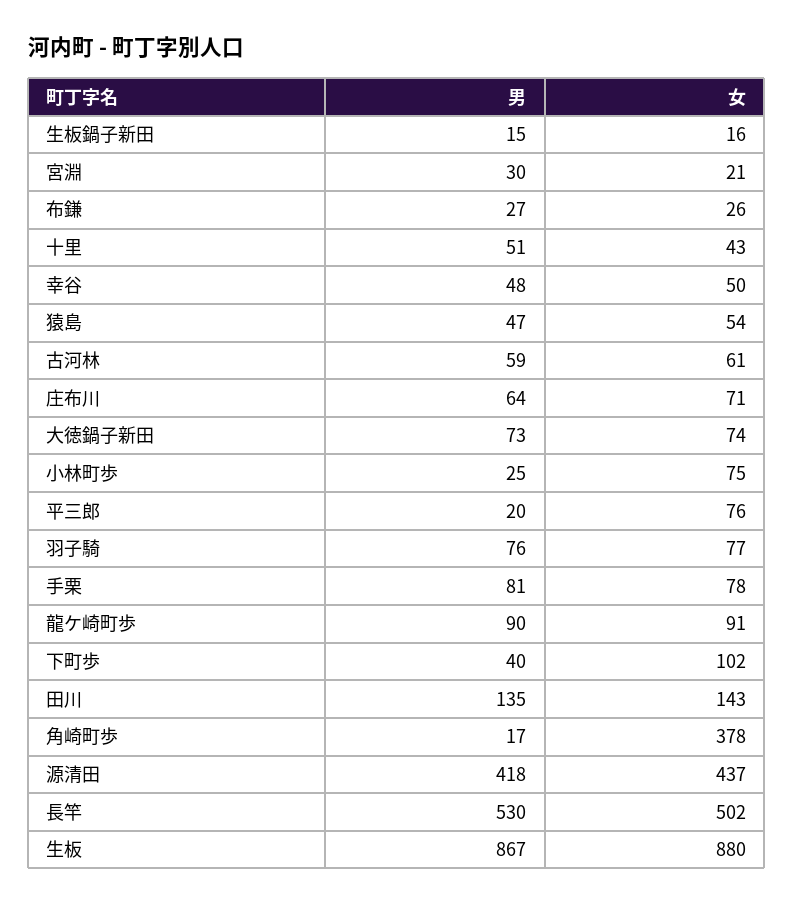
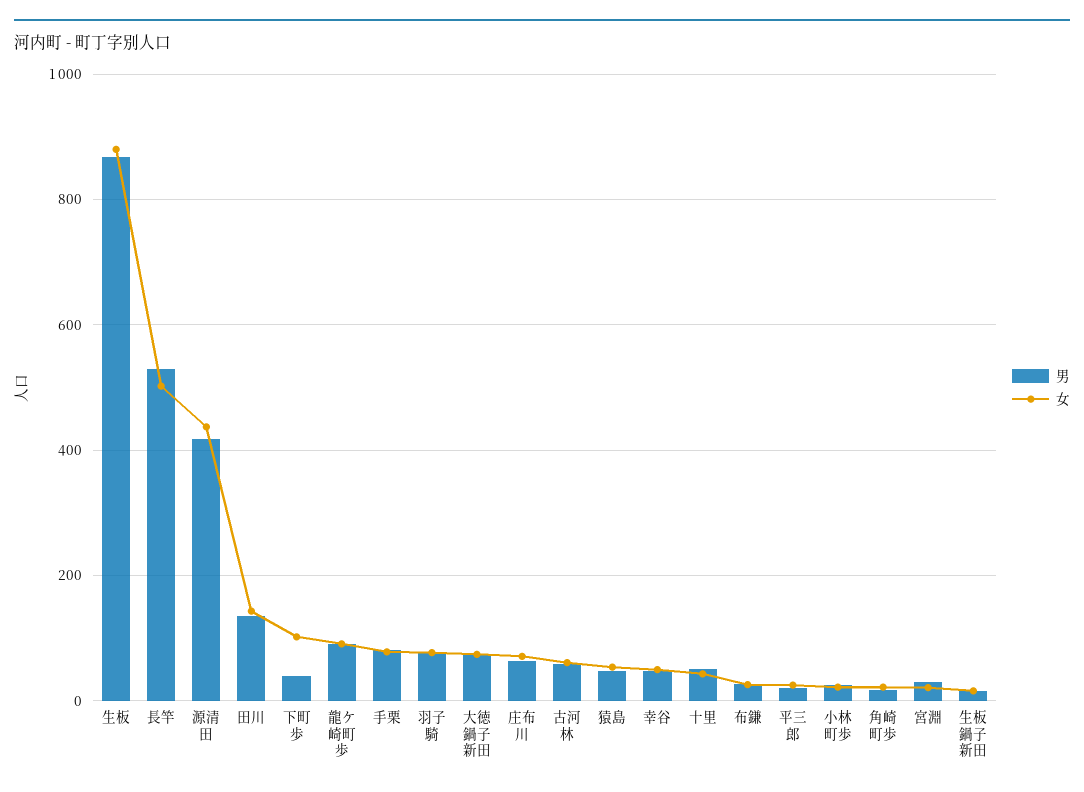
  {
    "男": {
      "生板鍋子新田": 15,
      "宮淵": 30,
      "布鎌": 27,
      "十里": 51,
      "幸谷": 48,
      "猿島": 47,
      "古河林": 59,
      "庄布川": 64,
      "大徳鍋子新田": 73,
      "小林町歩": 25,
      "平三郎": 20,
      "羽子騎": 76,
      "手栗": 81,
      "龍ケ崎町歩": 90,
      "下町歩": 40,
      "田川": 135,
      "角崎町歩": 17,
      "源清田": 418,
      "長竿": 530,
      "生板": 867
    },
    "女": {
      "生板鍋子新田": 16,
      "宮淵": 21,
      "布鎌": 26,
      "十里": 43,
      "幸谷": 50,
      "猿島": 54,
      "古河林": 61,
      "庄布川": 71,
      "大徳鍋子新田": 74,
-     "小林町歩": 75,
+     "小林町歩": 20,
-     "平三郎": 76,
+     "平三郎": 20,
      "羽子騎": 77,
      "手栗": 78,
      "龍ケ崎町歩": 91,
      "下町歩": 102,
      "田川": 143,
-     "角崎町歩": 378,
+     "角崎町歩": 20,
      "源清田": 437,
      "長竿": 502,
      "生板": 880
    }
  }

